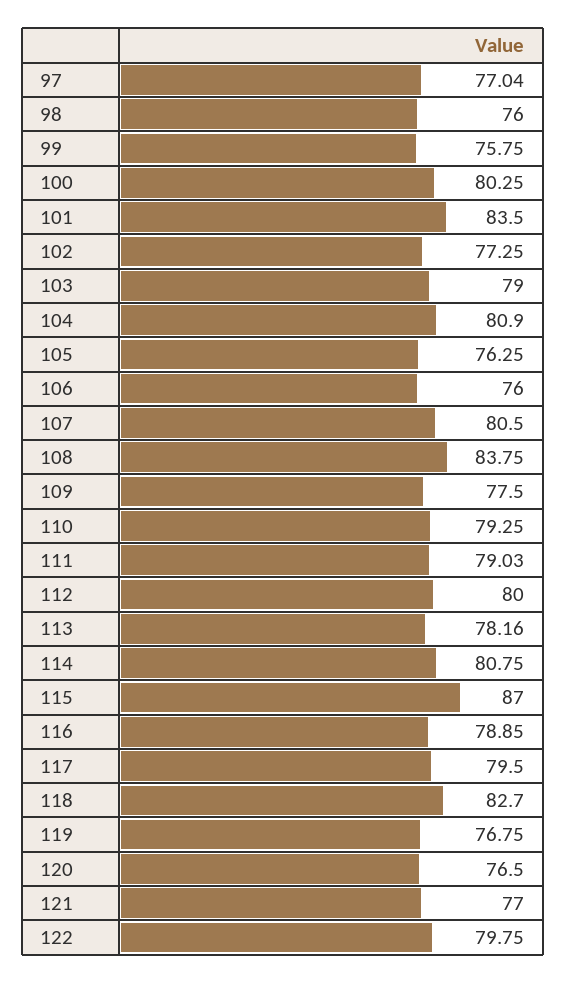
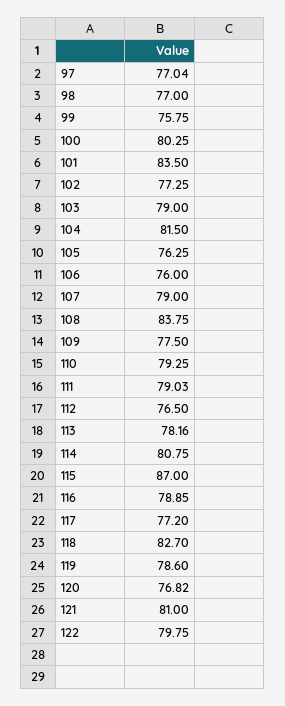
  {
    "97": 77.04,
-   "98": 76,
+   "98": 77,
    "99": 75.75,
    "100": 80.25,
    "101": 83.5,
    "102": 77.25,
    "103": 79,
-   "104": 80.9,
+   "104": 81.5,
    "105": 76.25,
    "106": 76,
-   "107": 80.5,
+   "107": 79,
    "108": 83.75,
    "109": 77.5,
    "110": 79.25,
    "111": 79.03,
-   "112": 80,
+   "112": 76.5,
    "113": 78.16,
    "114": 80.75,
    "115": 87,
    "116": 78.85,
-   "117": 79.5,
+   "117": 77.2,
    "118": 82.7,
-   "119": 76.75,
+   "119": 78.6,
-   "120": 76.5,
+   "120": 76.82,
-   "121": 77,
+   "121": 81,
    "122": 79.75
  }

